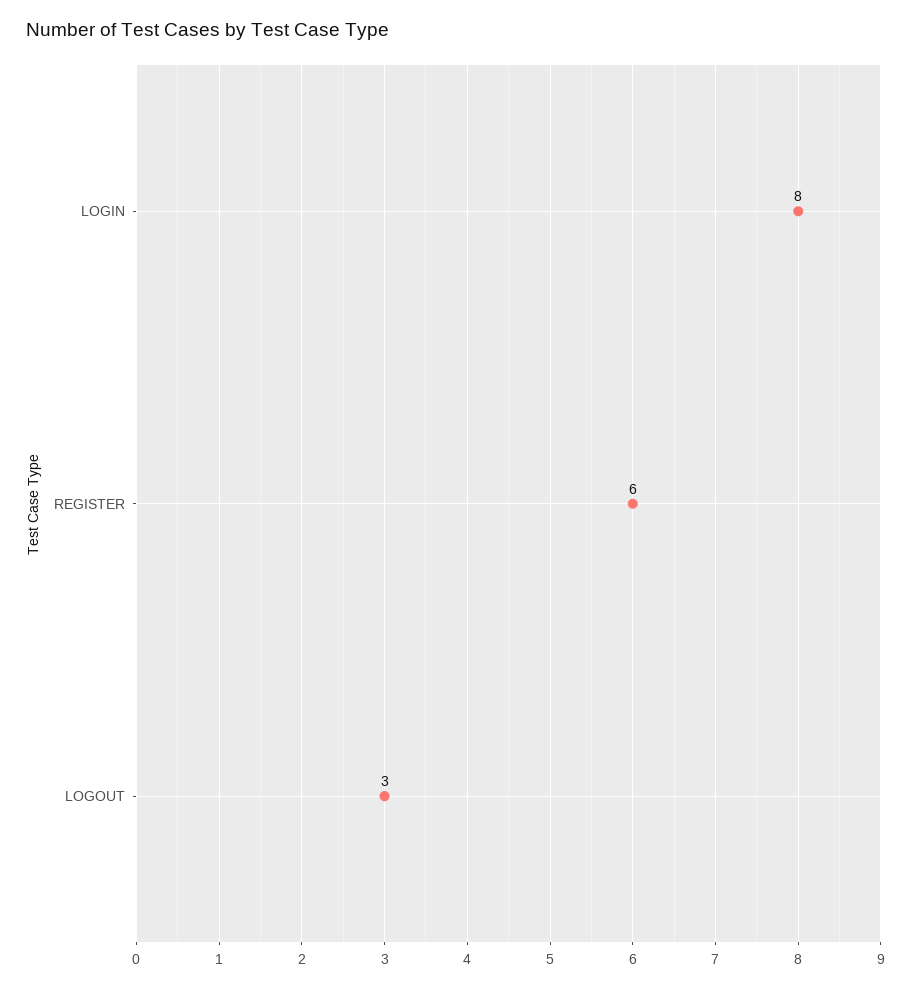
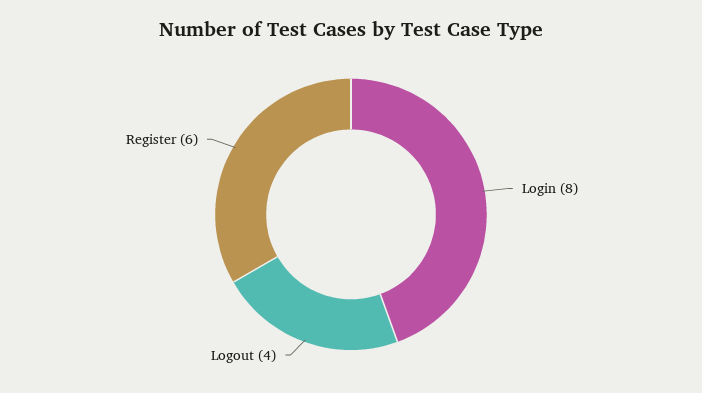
  {
    "LOGIN": 8,
    "REGISTER": 6,
-   "LOGOUT": 3
+   "LOGOUT": 4
  }

